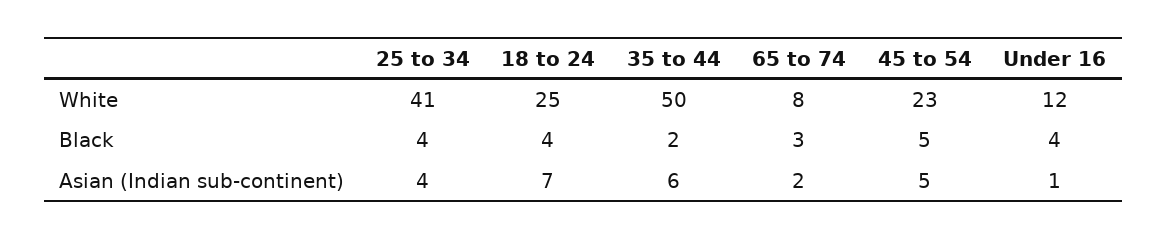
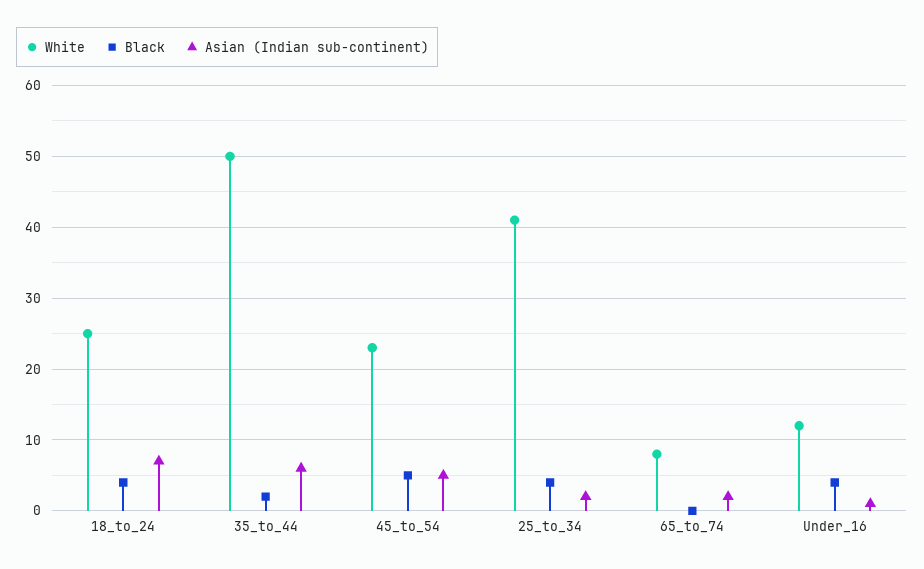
  {
    "White": {
      "25 to 34": 41,
      "18 to 24": 25,
      "35 to 44": 50,
      "65 to 74": 8,
      "45 to 54": 23,
      "Under 16": 12
    },
    "Black": {
      "25 to 34": 4,
      "18 to 24": 4,
      "35 to 44": 2,
-     "65 to 74": 3,
+     "65 to 74": 0,
      "45 to 54": 5,
      "Under 16": 4
    },
    "Asian (Indian sub-continent)": {
-     "25 to 34": 4,
+     "25 to 34": 2,
      "18 to 24": 7,
      "35 to 44": 6,
      "65 to 74": 2,
      "45 to 54": 5,
      "Under 16": 1
    }
  }

